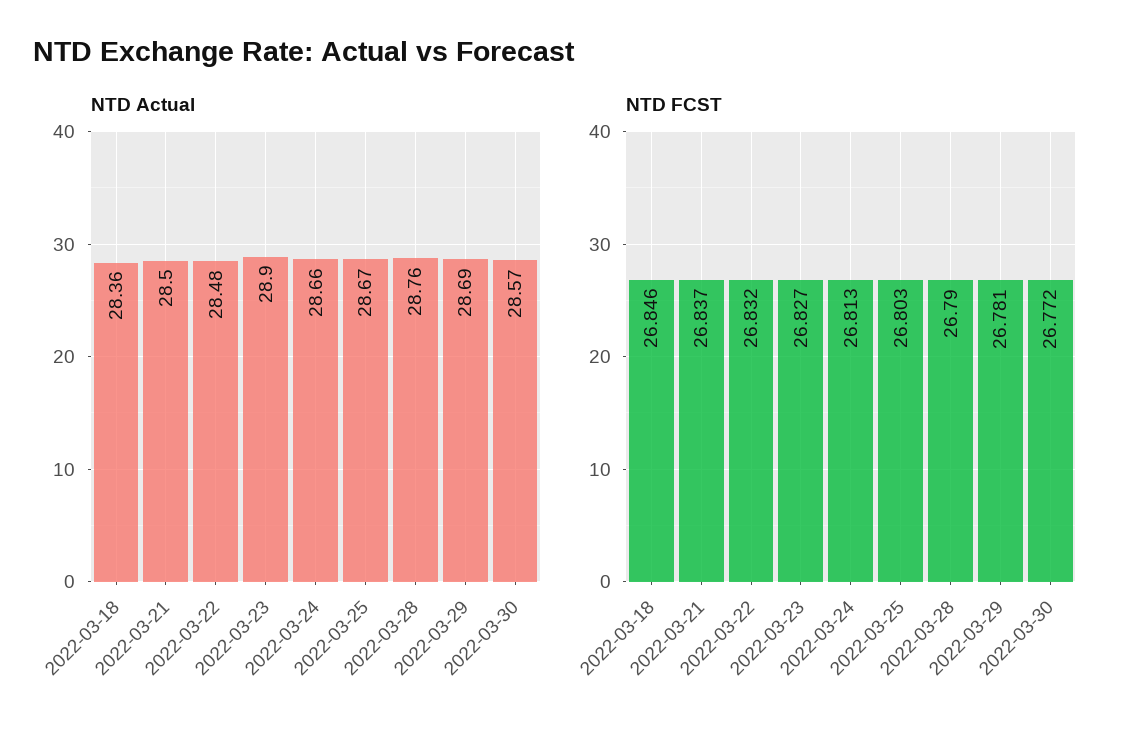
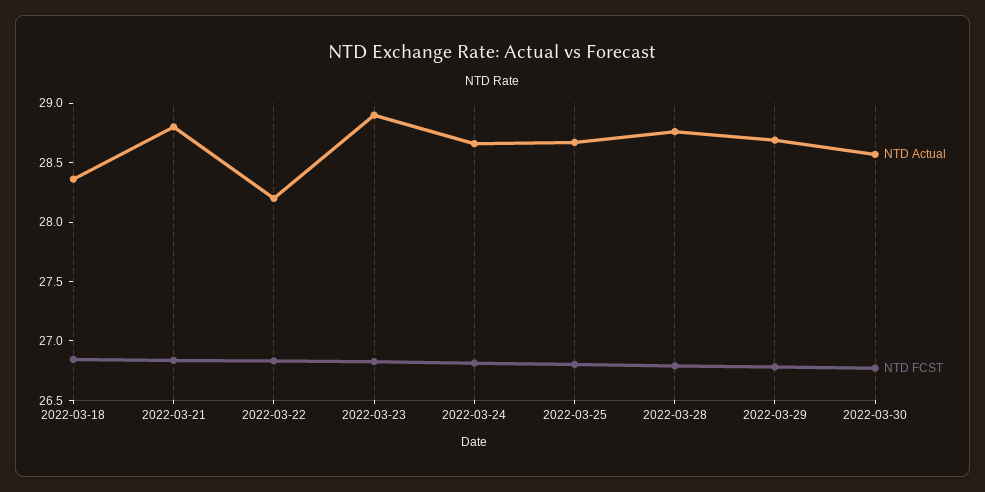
  {
    "NTD Actual": {
      "2022-03-18": 28.36,
-     "2022-03-21": 28.5,
+     "2022-03-21": 28.8,
-     "2022-03-22": 28.48,
+     "2022-03-22": 28.2,
      "2022-03-23": 28.9,
      "2022-03-24": 28.66,
      "2022-03-25": 28.67,
      "2022-03-28": 28.76,
      "2022-03-29": 28.69,
      "2022-03-30": 28.57
    },
    "NTD FCST": {
      "2022-03-18": 26.846,
      "2022-03-21": 26.837,
      "2022-03-22": 26.832,
      "2022-03-23": 26.827,
      "2022-03-24": 26.813,
      "2022-03-25": 26.803,
      "2022-03-28": 26.79,
      "2022-03-29": 26.781,
      "2022-03-30": 26.772
    }
  }

